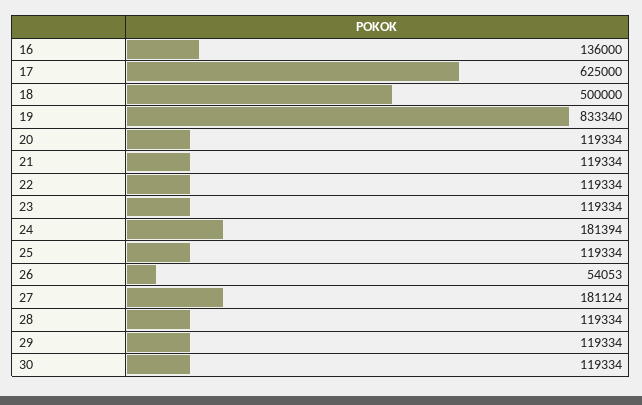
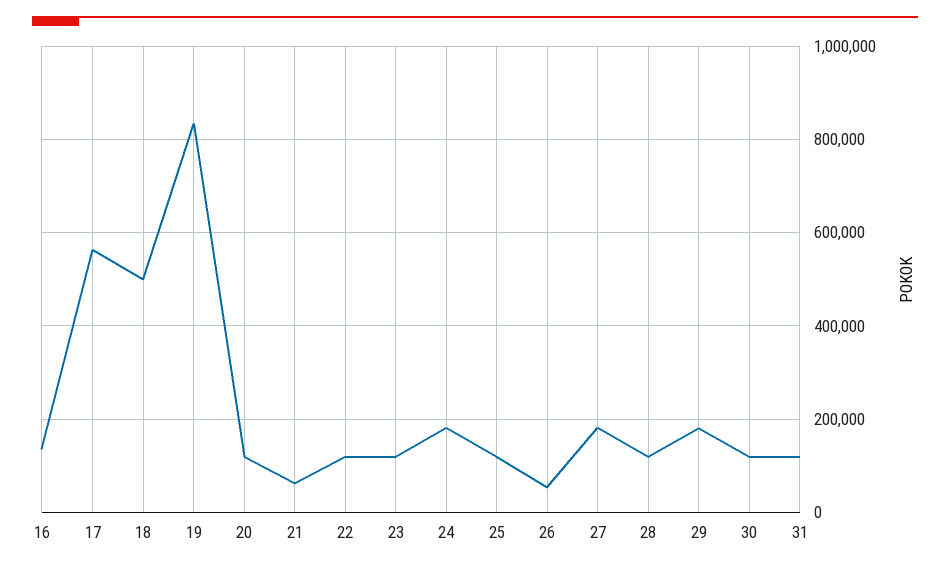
  {
    "16": 136000,
-   "17": 625000,
+   "17": 560000,
    "18": 500000,
    "19": 833340,
    "20": 119334,
-   "21": 119334,
+   "21": 60000,
    "22": 119334,
    "23": 119334,
    "24": 181394,
    "25": 119334,
    "26": 54053,
    "27": 181124,
    "28": 119334,
-   "29": 119334,
+   "29": 180000,
-   "30": 119334
+   "30": 119334,
+   "31": 120000
  }

